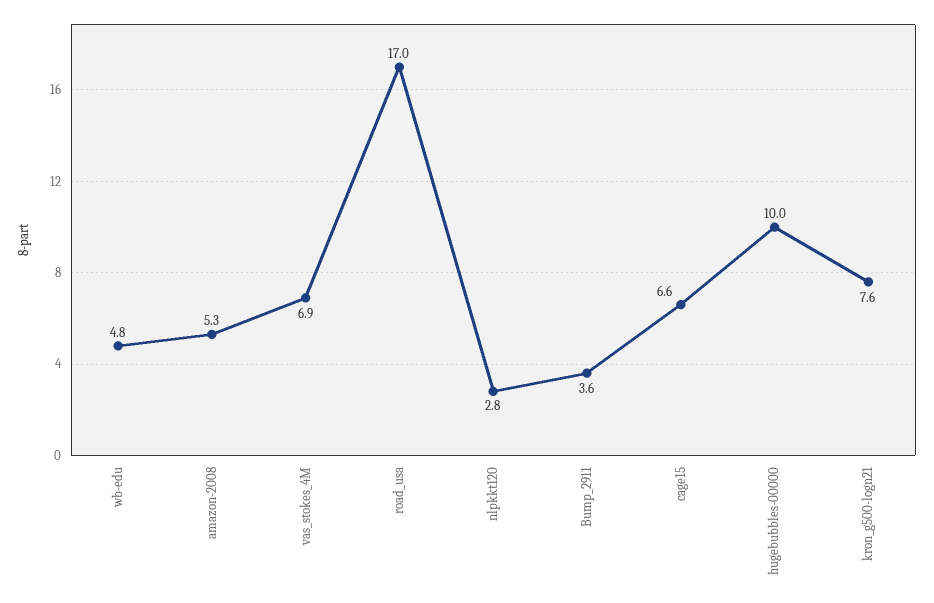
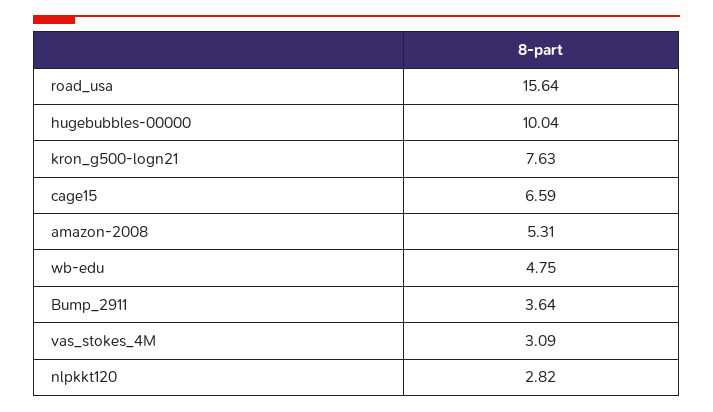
  {
    "wb-edu": 4.75,
    "amazon-2008": 5.31,
-   "vas_stokes_4M": 6.9,
+   "vas_stokes_4M": 3.09,
-   "road_usa": 17,
+   "road_usa": 15.64,
    "nlpkkt120": 2.82,
    "Bump_2911": 3.64,
    "cage15": 6.59,
    "hugebubbles-00000": 10.04,
    "kron_g500-logn21": 7.63
  }

